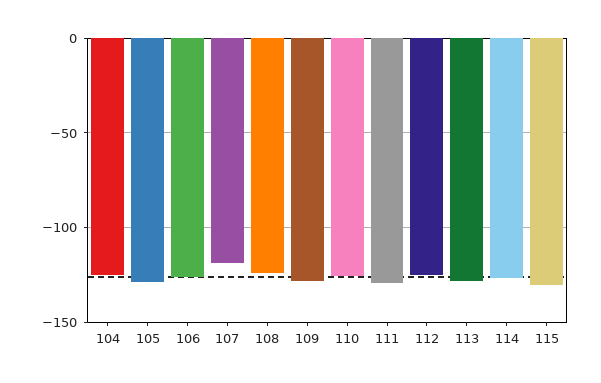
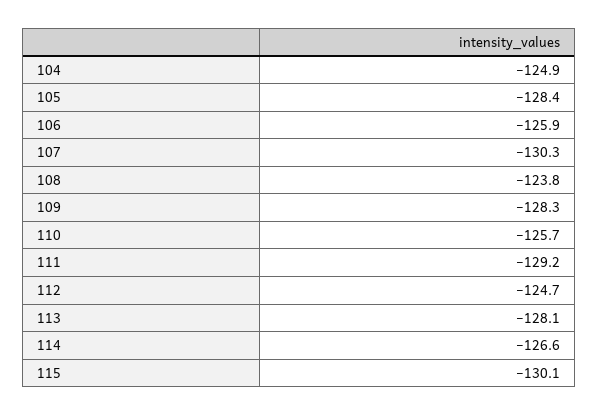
  {
    "104": -124.9,
    "105": -128.4,
    "106": -125.9,
-   "107": -120,
+   "107": -130.3,
    "108": -123.8,
    "109": -128.3,
    "110": -125.7,
    "111": -129.2,
    "112": -124.7,
    "113": -128.1,
    "114": -126.6,
    "115": -130.1
  }

